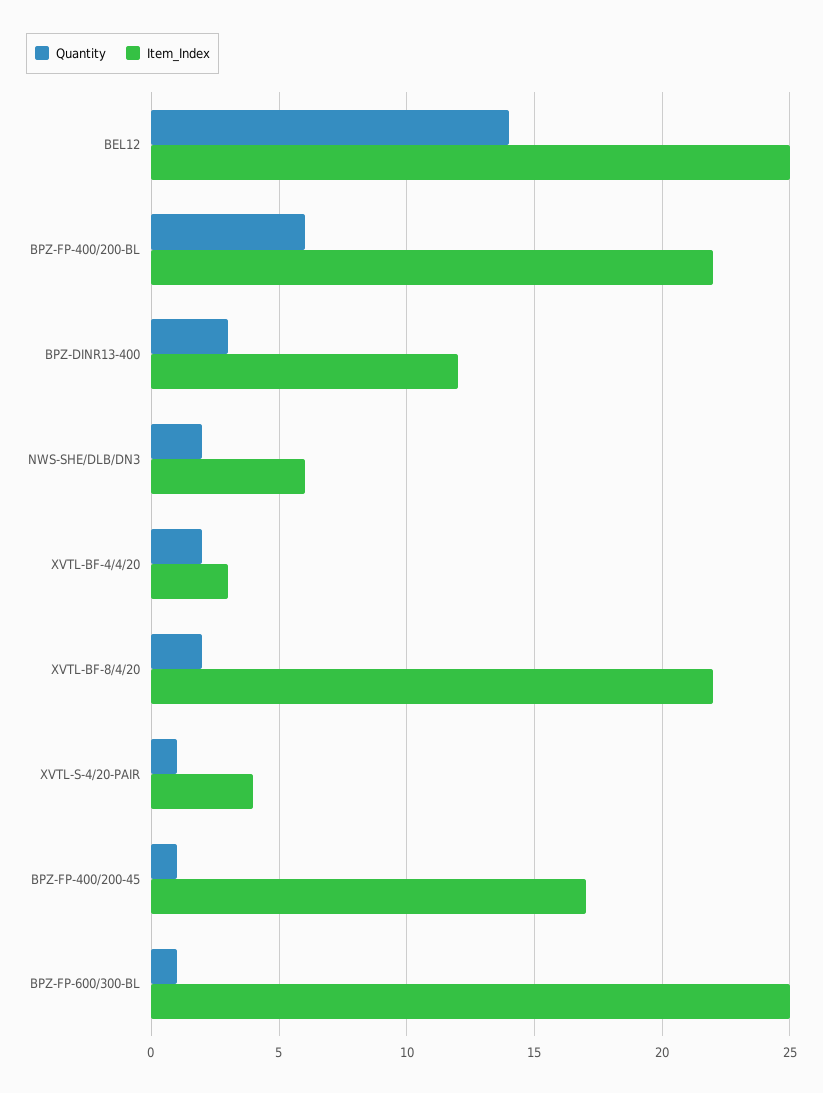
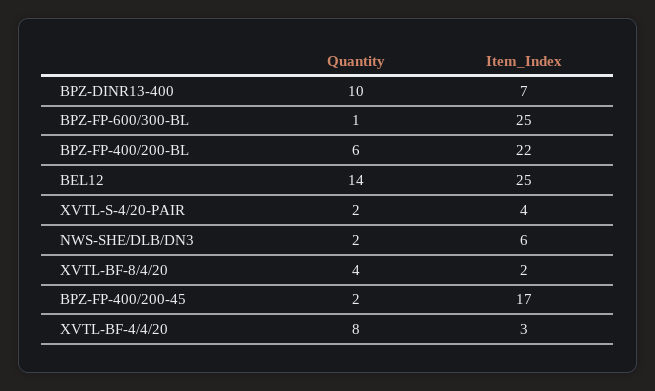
  {
    "Quantity": {
      "BEL12": 14,
      "BPZ-FP-400/200-BL": 6,
-     "BPZ-DINR13-400": 3,
+     "BPZ-DINR13-400": 10,
      "NWS-SHE/DLB/DN3": 2,
-     "XVTL-BF-4/4/20": 2,
+     "XVTL-BF-4/4/20": 8,
-     "XVTL-BF-8/4/20": 2,
+     "XVTL-BF-8/4/20": 4,
-     "XVTL-S-4/20-PAIR": 1,
+     "XVTL-S-4/20-PAIR": 2,
-     "BPZ-FP-400/200-45": 1,
+     "BPZ-FP-400/200-45": 2,
      "BPZ-FP-600/300-BL": 1
    },
    "Item_Index": {
      "BEL12": 25,
      "BPZ-FP-400/200-BL": 22,
-     "BPZ-DINR13-400": 12,
+     "BPZ-DINR13-400": 7,
      "NWS-SHE/DLB/DN3": 6,
      "XVTL-BF-4/4/20": 3,
-     "XVTL-BF-8/4/20": 22,
+     "XVTL-BF-8/4/20": 2,
      "XVTL-S-4/20-PAIR": 4,
      "BPZ-FP-400/200-45": 17,
      "BPZ-FP-600/300-BL": 25
    }
  }

